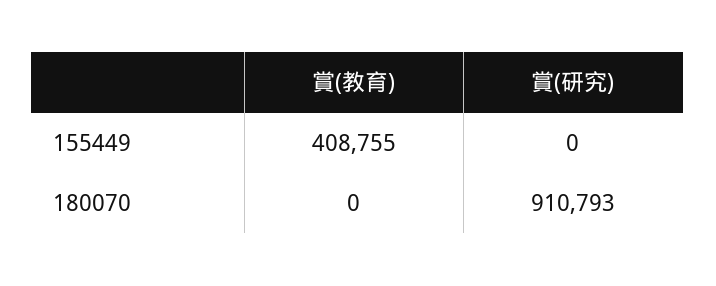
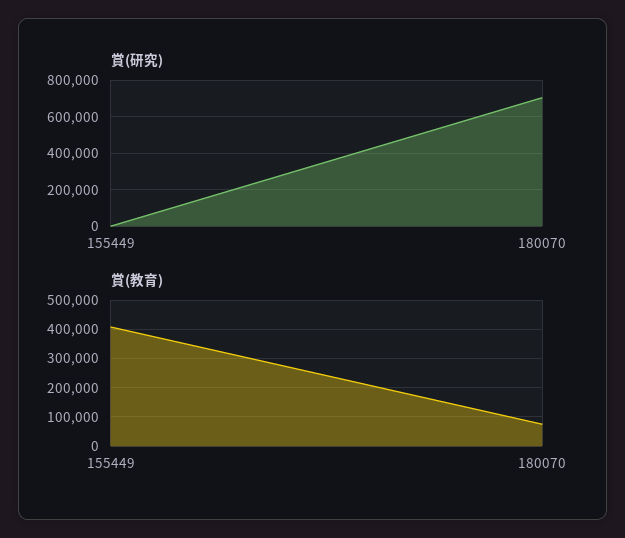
  {
    "賞(教育)": {
      "155449": 408755,
-     "180070": 0
+     "180070": 75000
    },
    "賞(研究)": {
      "155449": 0,
-     "180070": 910793
+     "180070": 700000
    }
  }

